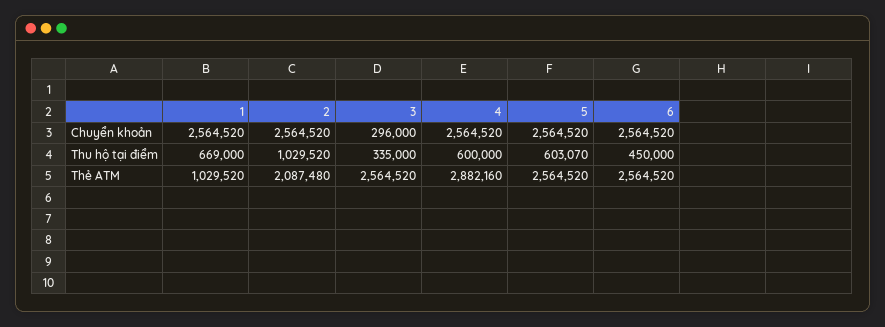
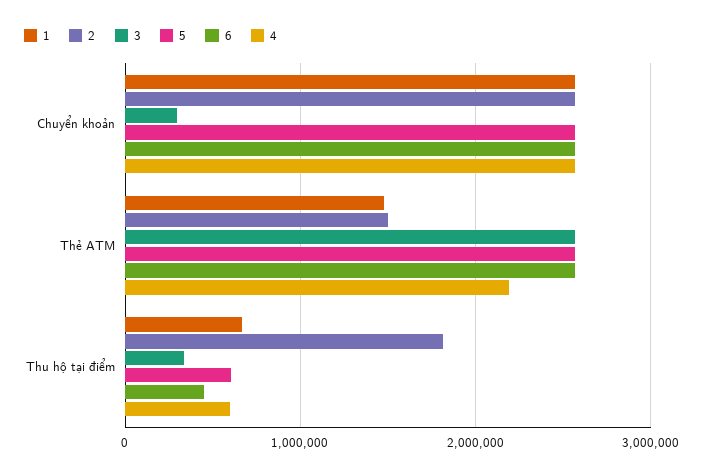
  {
    "1": {
      "Chuyển khoản": 2564520,
      "Thu hộ tại điểm": 669000,
-     "Thẻ ATM": 1029520
+     "Thẻ ATM": 1500000
    },
    "2": {
      "Chuyển khoản": 2564520,
-     "Thu hộ tại điểm": 1029520,
+     "Thu hộ tại điểm": 1800000,
-     "Thẻ ATM": 2087480
+     "Thẻ ATM": 1500000
    },
    "3": {
      "Chuyển khoản": 296000,
      "Thu hộ tại điểm": 335000,
      "Thẻ ATM": 2564520
    },
    "4": {
      "Chuyển khoản": 2564520,
      "Thu hộ tại điểm": 600000,
-     "Thẻ ATM": 2882160
+     "Thẻ ATM": 2200000
    },
    "5": {
      "Chuyển khoản": 2564520,
      "Thu hộ tại điểm": 603070,
      "Thẻ ATM": 2564520
    },
    "6": {
      "Chuyển khoản": 2564520,
      "Thu hộ tại điểm": 450000,
      "Thẻ ATM": 2564520
    }
  }

